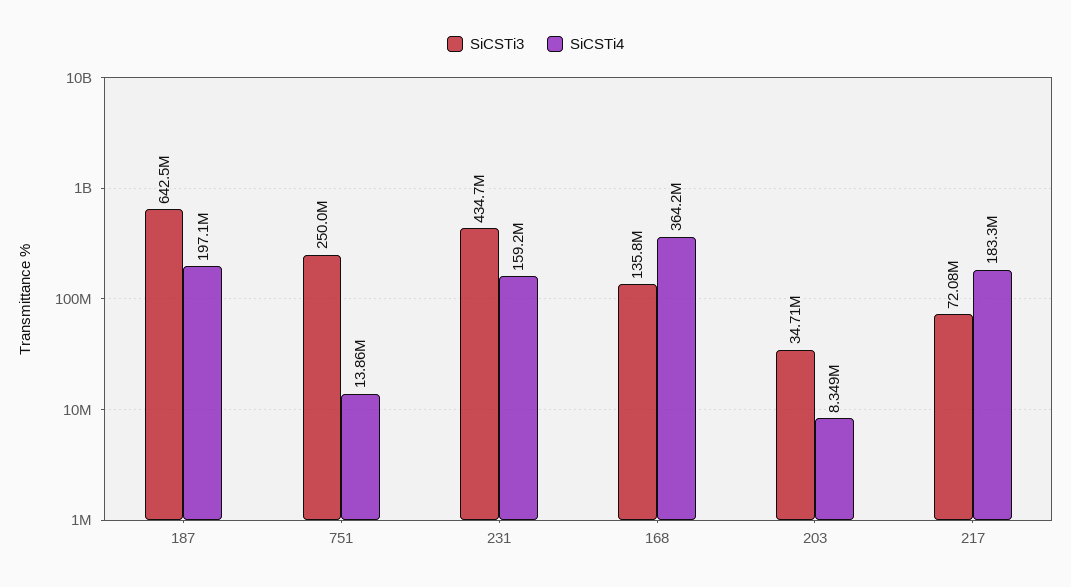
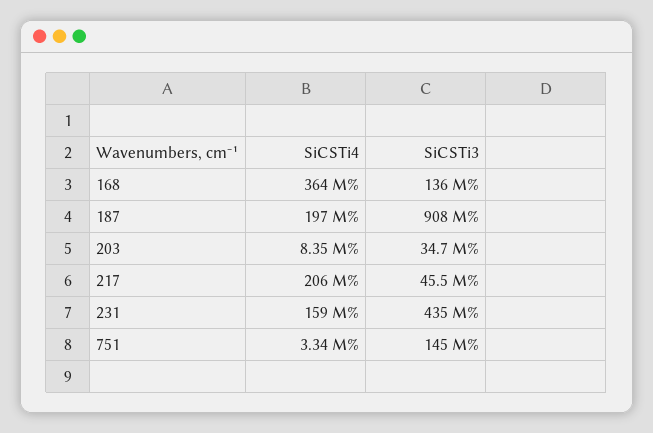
  {
    "SiCSTi3": {
-     "187": 642500000,
+     "187": 908000000,
-     "751": 250000000,
+     "751": 145000000,
      "231": 434700000,
      "168": 135800000,
      "203": 34710000,
-     "217": 72080000
+     "217": 45500000
    },
    "SiCSTi4": {
      "187": 197100000,
-     "751": 13860000,
+     "751": 3340000,
      "231": 159200000,
      "168": 364200000,
      "203": 8349000,
-     "217": 183300000
+     "217": 206000000
    }
  }

